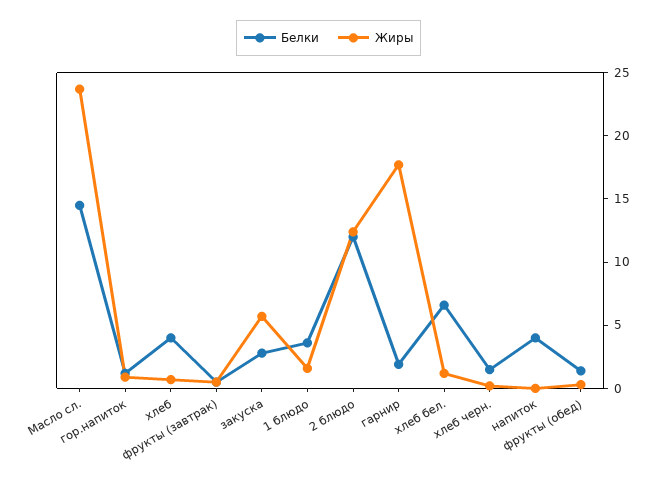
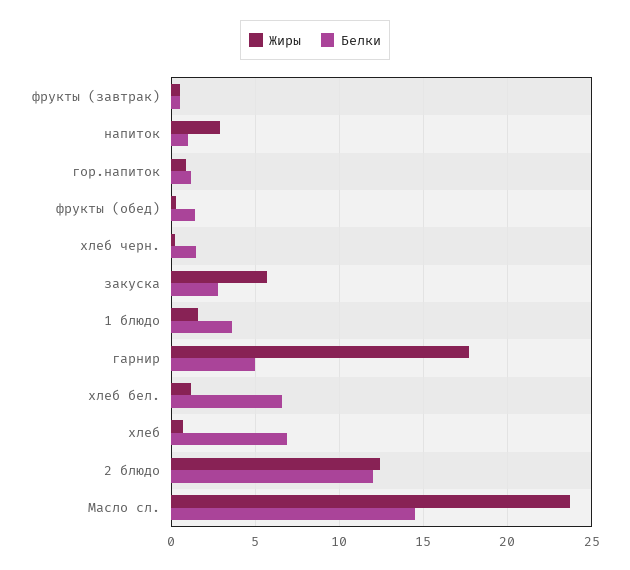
  {
    "Белки": {
      "Масло сл.": 14.5,
      "гор.напиток": 1,
-     "хлеб": 4,
+     "хлеб": 7,
      "фрукты (завтрак)": 0.5,
      "закуска": 3,
      "1 блюдо": 3.5,
      "2 блюдо": 12,
-     "гарнир": 2,
+     "гарнир": 5,
      "хлеб бел.": 6.5,
      "хлеб черн.": 1.5,
-     "напиток": 4,
+     "напиток": 1,
      "фрукты (обед)": 1.5
    },
    "Жиры": {
      "Масло сл.": 23.5,
      "гор.напиток": 1,
      "хлеб": 0.5,
      "фрукты (завтрак)": 0.5,
      "закуска": 5.5,
      "1 блюдо": 1.5,
      "2 блюдо": 12.5,
      "гарнир": 17.5,
      "хлеб бел.": 1,
      "хлеб черн.": 0,
-     "напиток": 0,
+     "напиток": 3,
      "фрукты (обед)": 0.5
    }
  }

